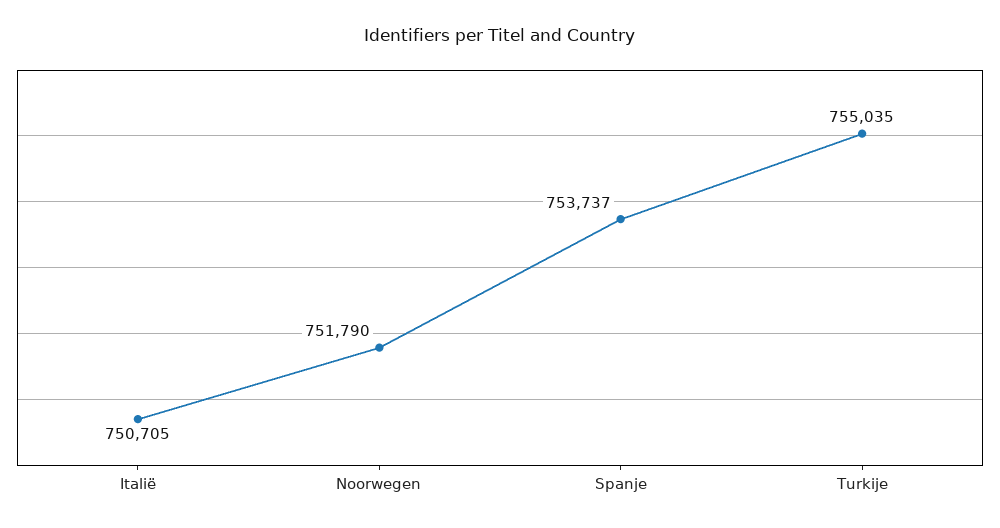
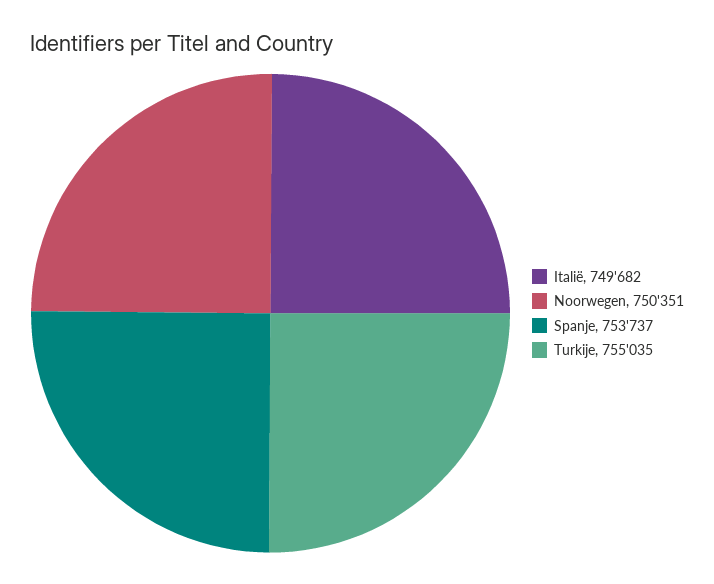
  {
-   "Italië": 750705,
+   "Italië": 749682,
-   "Noorwegen": 751790,
+   "Noorwegen": 750351,
    "Spanje": 753737,
    "Turkije": 755035
  }

